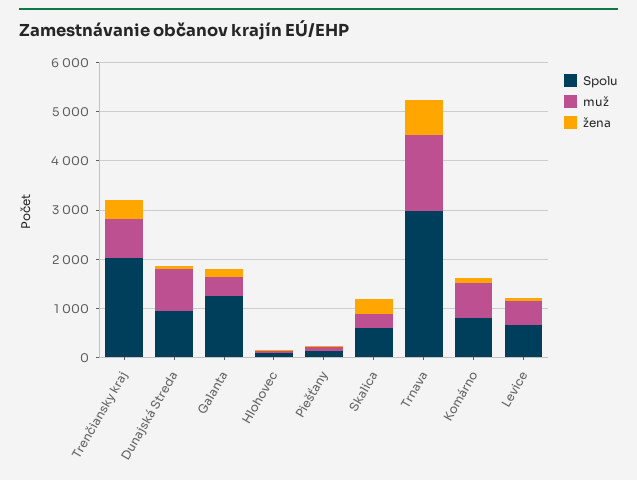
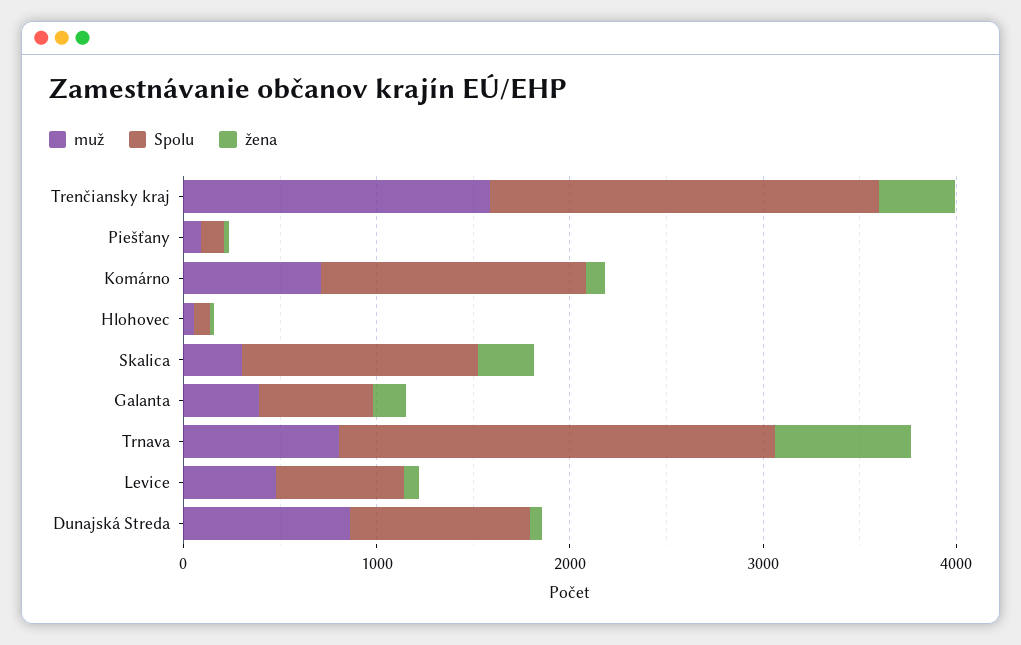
  {
    "Spolu": {
      "Trenčiansky kraj": 2000,
      "Dunajská Streda": 1000,
-     "Galanta": 1200,
+     "Galanta": 600,
      "Hlohovec": 0,
      "Piešťany": 200,
-     "Skalica": 600,
+     "Skalica": 1200,
-     "Trnava": 3000,
+     "Trnava": 2200,
-     "Komárno": 800,
+     "Komárno": 1400,
      "Levice": 600
    },
    "muž": {
-     "Trenčiansky kraj": 800,
+     "Trenčiansky kraj": 1600,
      "Dunajská Streda": 800,
      "Galanta": 400,
      "Hlohovec": 0,
      "Piešťany": 0,
      "Skalica": 400,
-     "Trnava": 1600,
+     "Trnava": 800,
      "Komárno": 800,
      "Levice": 400
    },
    "žena": {
      "Trenčiansky kraj": 400,
      "Dunajská Streda": 0,
      "Galanta": 200,
      "Hlohovec": 0,
      "Piešťany": 0,
      "Skalica": 200,
      "Trnava": 800,
      "Komárno": 0,
      "Levice": 0
    }
  }

